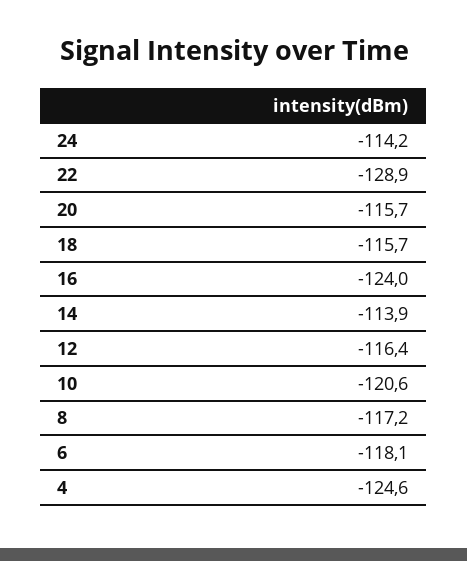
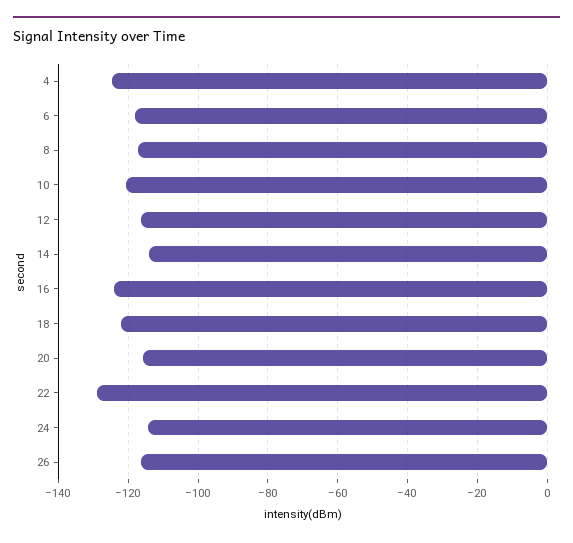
  {
    "24": -114.2,
    "22": -128.9,
    "20": -115.7,
-   "18": -115.7,
+   "18": -122,
    "16": -124,
    "14": -113.9,
    "12": -116.4,
    "10": -120.6,
    "8": -117.2,
    "6": -118.1,
-   "4": -124.6
+   "4": -124.6,
+   "26": -116
  }

